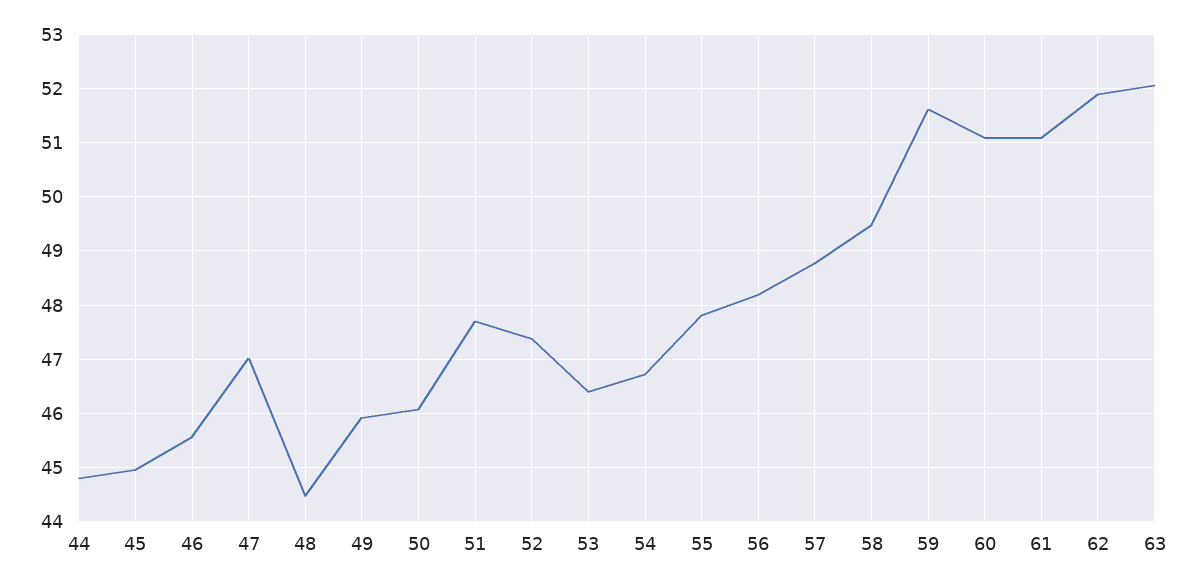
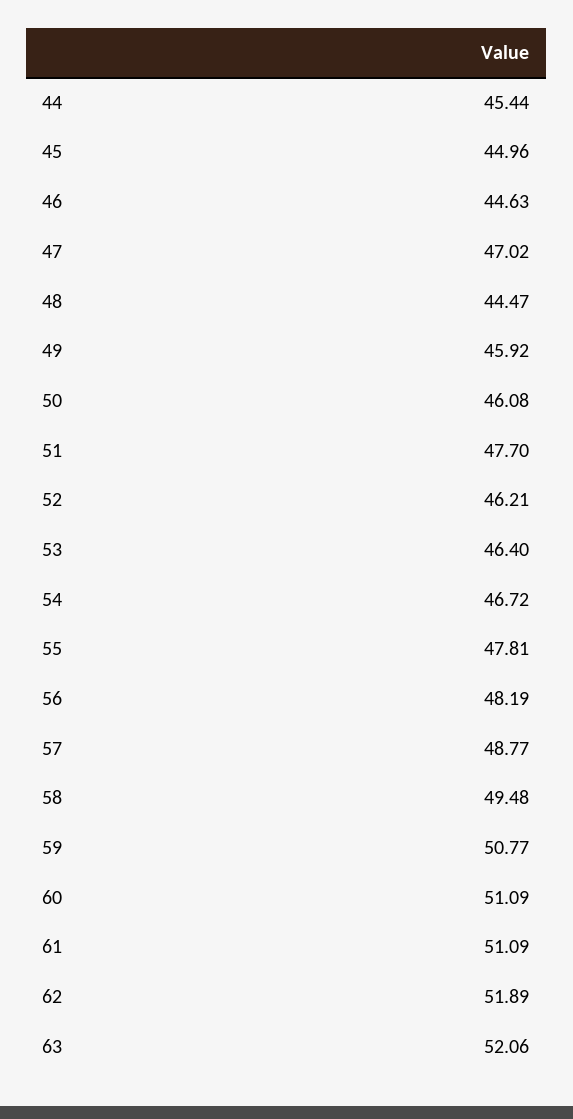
  {
-   "44": 44.8,
+   "44": 45.44,
    "45": 44.96,
-   "46": 45.6,
+   "46": 44.63,
    "47": 47.02,
    "48": 44.47,
    "49": 45.92,
    "50": 46.08,
    "51": 47.7,
-   "52": 47.4,
+   "52": 46.21,
    "53": 46.4,
    "54": 46.72,
    "55": 47.81,
    "56": 48.19,
    "57": 48.77,
    "58": 49.48,
-   "59": 51.6,
+   "59": 50.77,
    "60": 51.09,
    "61": 51.09,
    "62": 51.89,
    "63": 52.06
  }

